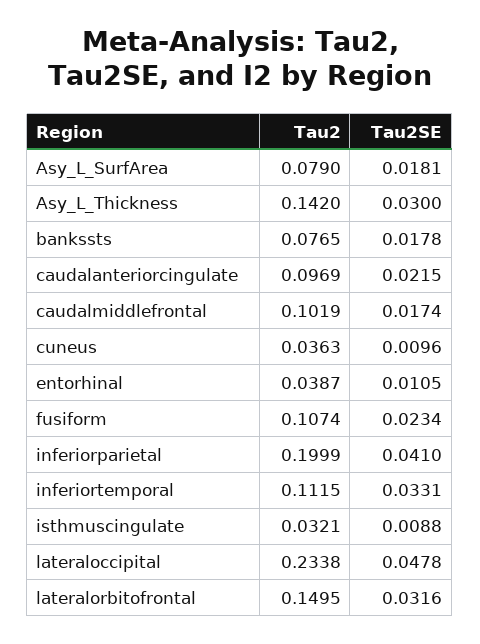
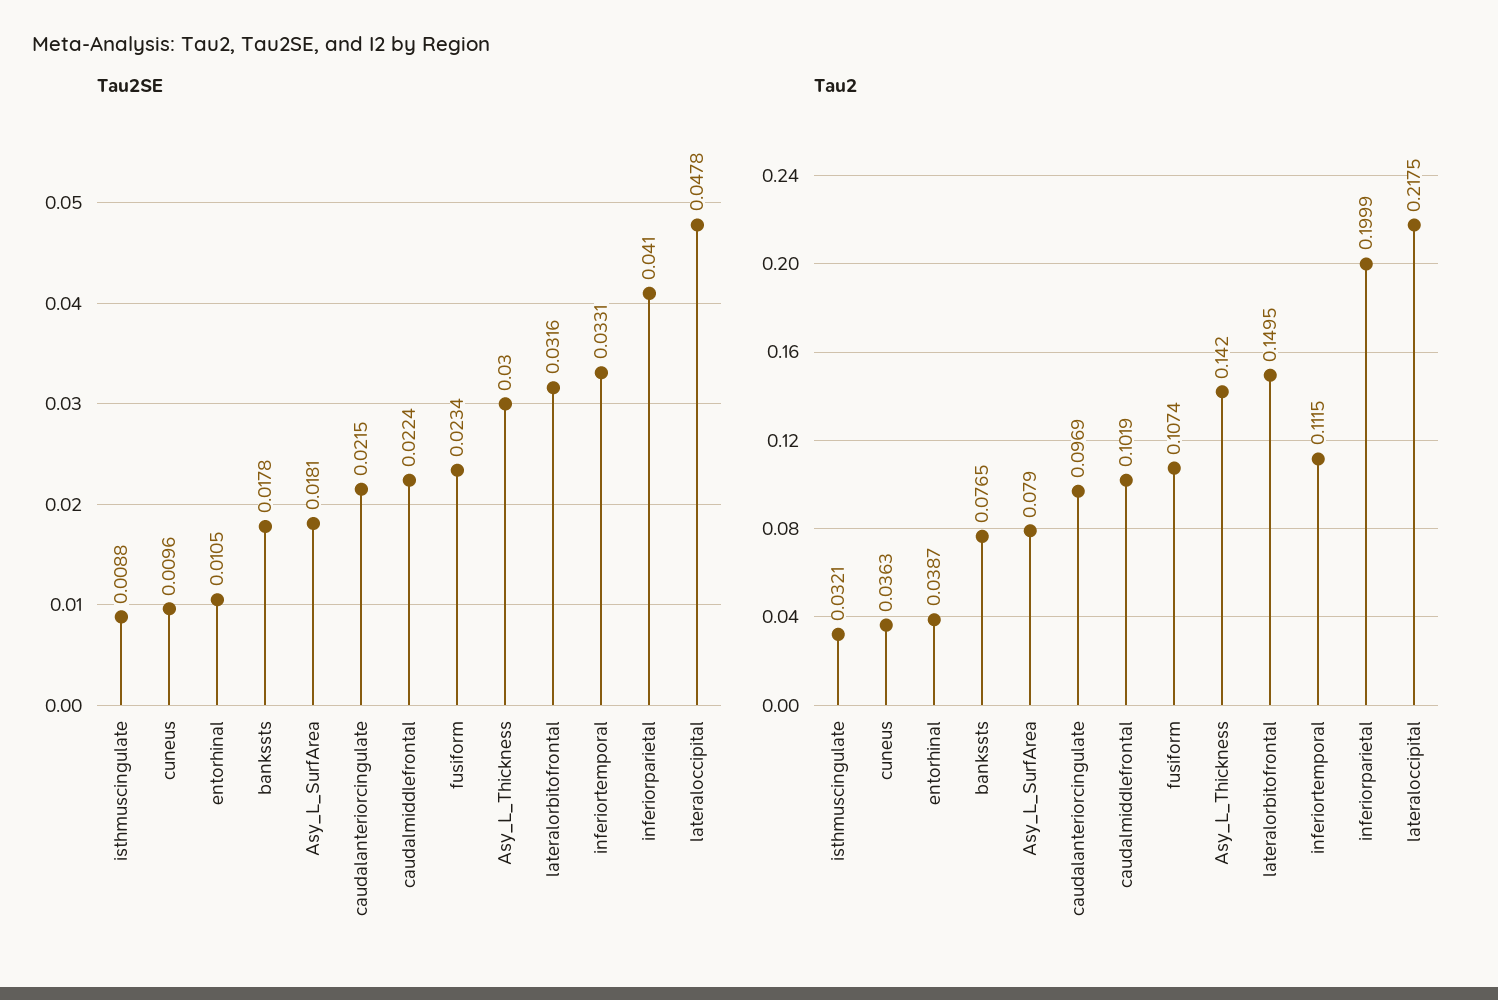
  {
    "Tau2": {
      "Asy_L_SurfArea": 0.079,
      "Asy_L_Thickness": 0.142,
      "bankssts": 0.0765,
      "caudalanteriorcingulate": 0.0969,
      "caudalmiddlefrontal": 0.1019,
      "cuneus": 0.0363,
      "entorhinal": 0.0387,
      "fusiform": 0.1074,
      "inferiorparietal": 0.1999,
      "inferiortemporal": 0.1115,
      "isthmuscingulate": 0.0321,
-     "lateraloccipital": 0.2338,
+     "lateraloccipital": 0.2175,
      "lateralorbitofrontal": 0.1495
    },
    "Tau2SE": {
      "Asy_L_SurfArea": 0.0181,
      "Asy_L_Thickness": 0.03,
      "bankssts": 0.0178,
      "caudalanteriorcingulate": 0.0215,
-     "caudalmiddlefrontal": 0.0174,
+     "caudalmiddlefrontal": 0.0224,
      "cuneus": 0.0096,
      "entorhinal": 0.0105,
      "fusiform": 0.0234,
      "inferiorparietal": 0.041,
      "inferiortemporal": 0.0331,
      "isthmuscingulate": 0.0088,
      "lateraloccipital": 0.0478,
      "lateralorbitofrontal": 0.0316
    }
  }

